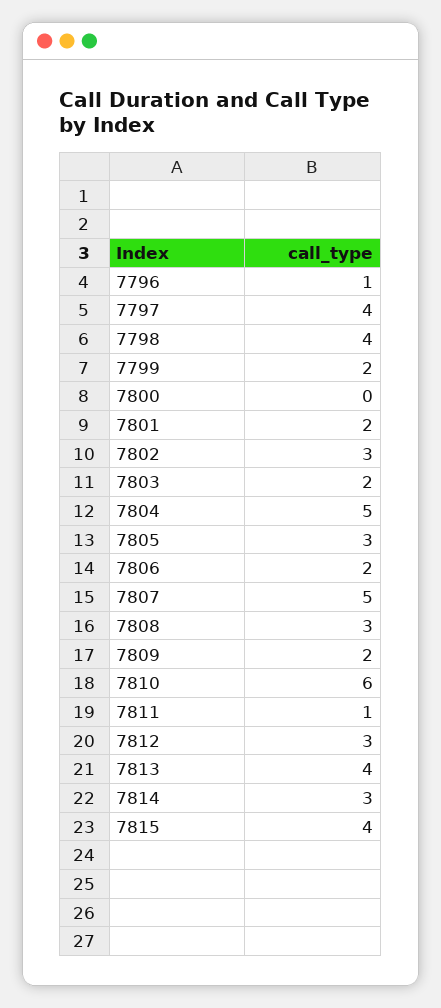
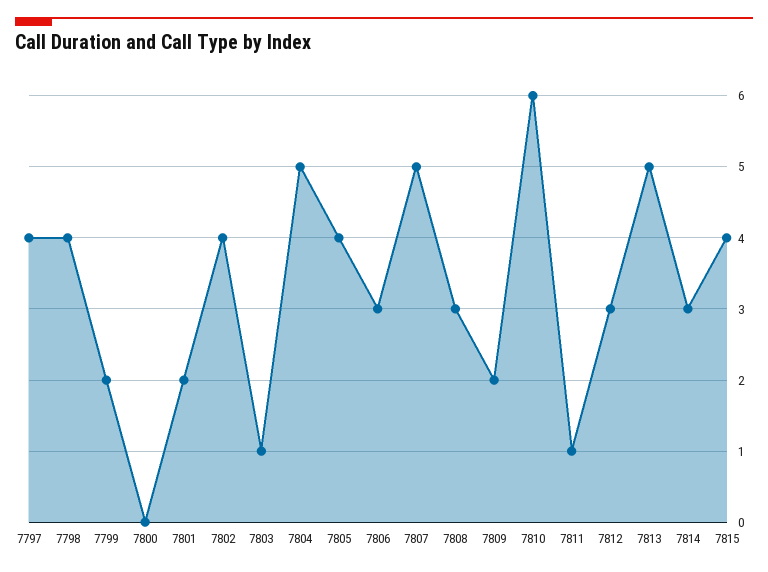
  {
-   "7796": 1,
    "7797": 4,
    "7798": 4,
    "7799": 2,
    "7800": 0,
    "7801": 2,
-   "7802": 3,
+   "7802": 4,
-   "7803": 2,
+   "7803": 1,
    "7804": 5,
-   "7805": 3,
+   "7805": 4,
-   "7806": 2,
+   "7806": 3,
    "7807": 5,
    "7808": 3,
    "7809": 2,
    "7810": 6,
    "7811": 1,
    "7812": 3,
-   "7813": 4,
+   "7813": 5,
    "7814": 3,
    "7815": 4
  }

